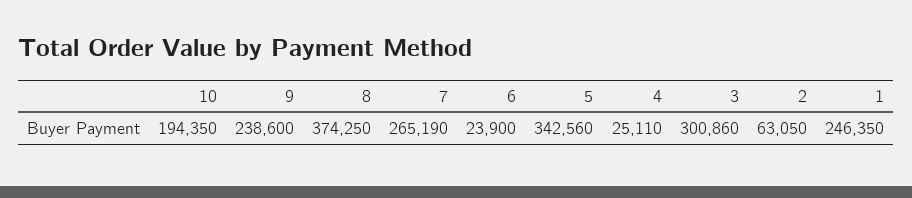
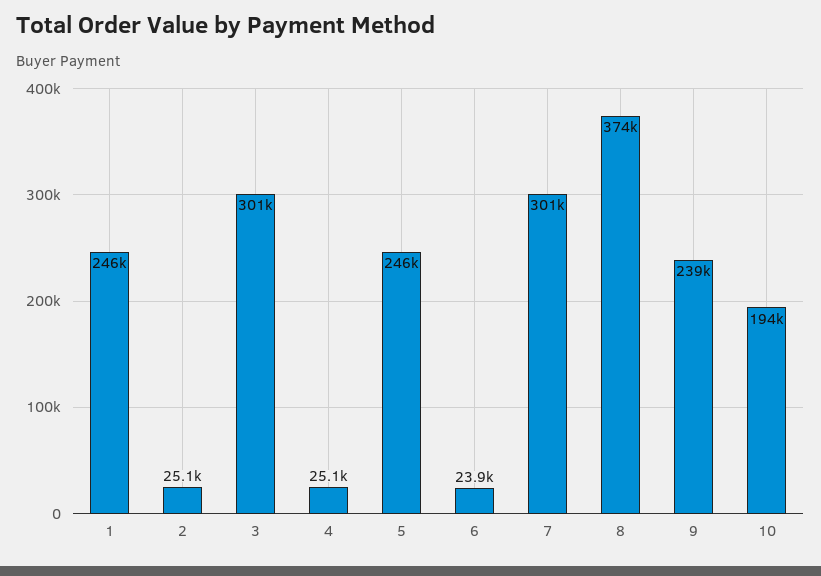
  {
    "10": 194350,
    "9": 238600,
    "8": 374250,
-   "7": 265190,
+   "7": 301000,
    "6": 23900,
-   "5": 342560,
+   "5": 246000,
    "4": 25110,
    "3": 300860,
-   "2": 63050,
+   "2": 25100,
    "1": 246350
  }

